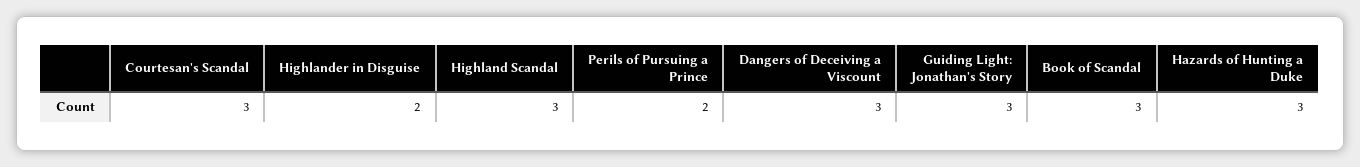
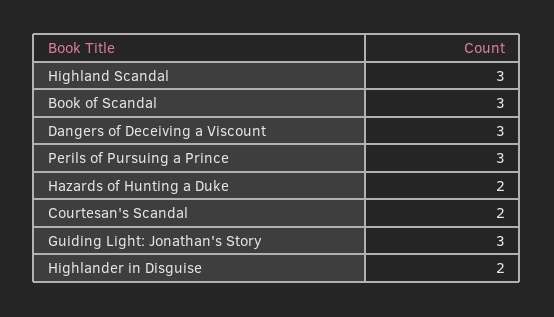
  {
-   "Courtesan's Scandal": 3,
+   "Courtesan's Scandal": 2,
    "Highlander in Disguise": 2,
    "Highland Scandal": 3,
-   "Perils of Pursuing a Prince": 2,
+   "Perils of Pursuing a Prince": 3,
    "Dangers of Deceiving a Viscount": 3,
    "Guiding Light: Jonathan's Story": 3,
    "Book of Scandal": 3,
-   "Hazards of Hunting a Duke": 3
+   "Hazards of Hunting a Duke": 2
  }

